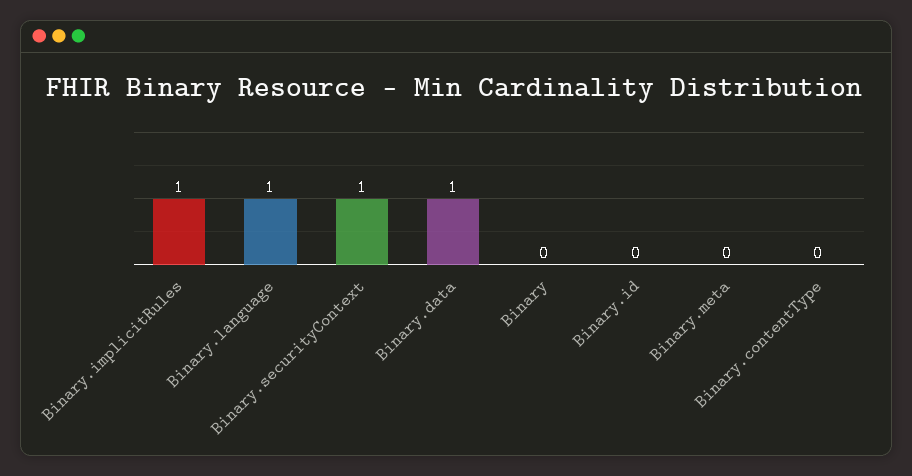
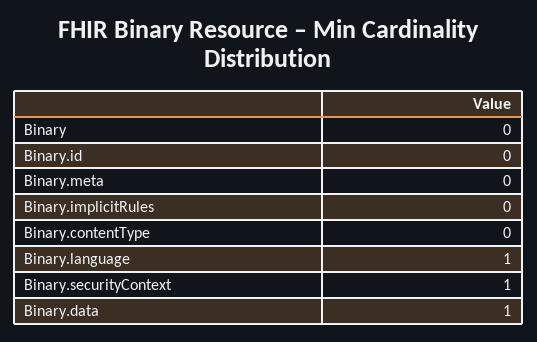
  {
-   "Binary.implicitRules": 1,
+   "Binary.implicitRules": 0,
    "Binary.language": 1,
    "Binary.securityContext": 1,
    "Binary.data": 1,
    "Binary": 0,
    "Binary.id": 0,
    "Binary.meta": 0,
    "Binary.contentType": 0
  }

